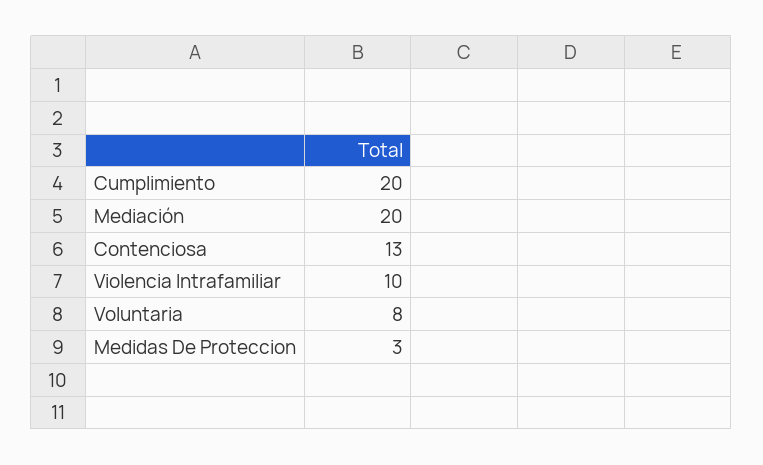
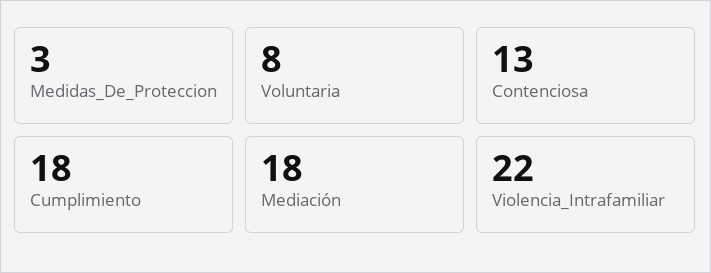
  {
-   "Cumplimiento": 20,
+   "Cumplimiento": 18,
-   "Mediación": 20,
+   "Mediación": 18,
    "Contenciosa": 13,
-   "Violencia Intrafamiliar": 10,
+   "Violencia Intrafamiliar": 22,
    "Voluntaria": 8,
    "Medidas De Proteccion": 3
  }

